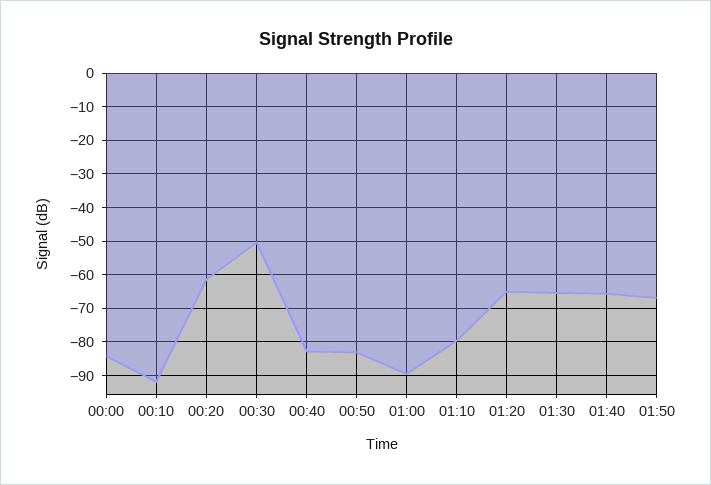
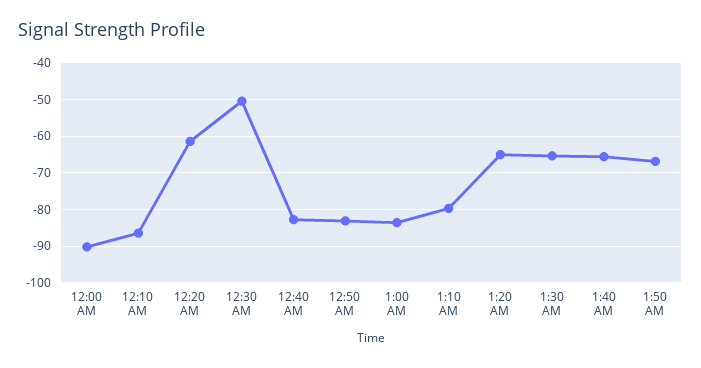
  {
-   "00:00": -84,
+   "00:00": -90,
-   "00:10": -92,
+   "00:10": -86,
    "00:20": -62,
    "00:30": -50,
    "00:40": -82,
    "00:50": -84,
-   "01:00": -90,
+   "01:00": -84,
    "01:10": -80,
    "01:20": -66,
    "01:30": -66,
    "01:40": -66,
    "01:50": -66
  }

